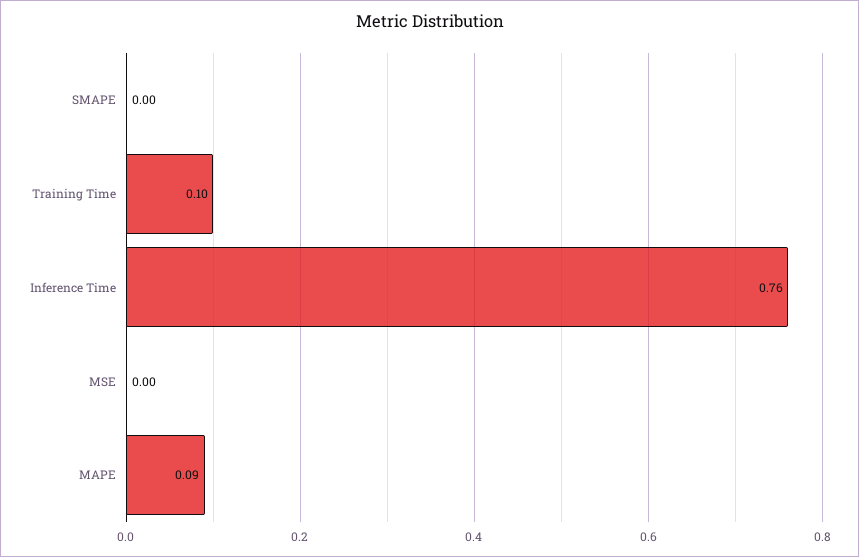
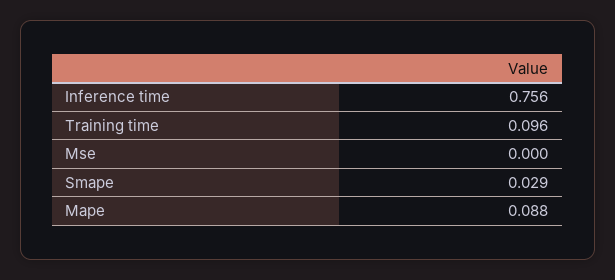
  {
-   "SMAPE": 0,
+   "SMAPE": 0.029,
    "Training Time": 0.096,
    "Inference Time": 0.756,
    "MSE": 0,
    "MAPE": 0.088
  }

